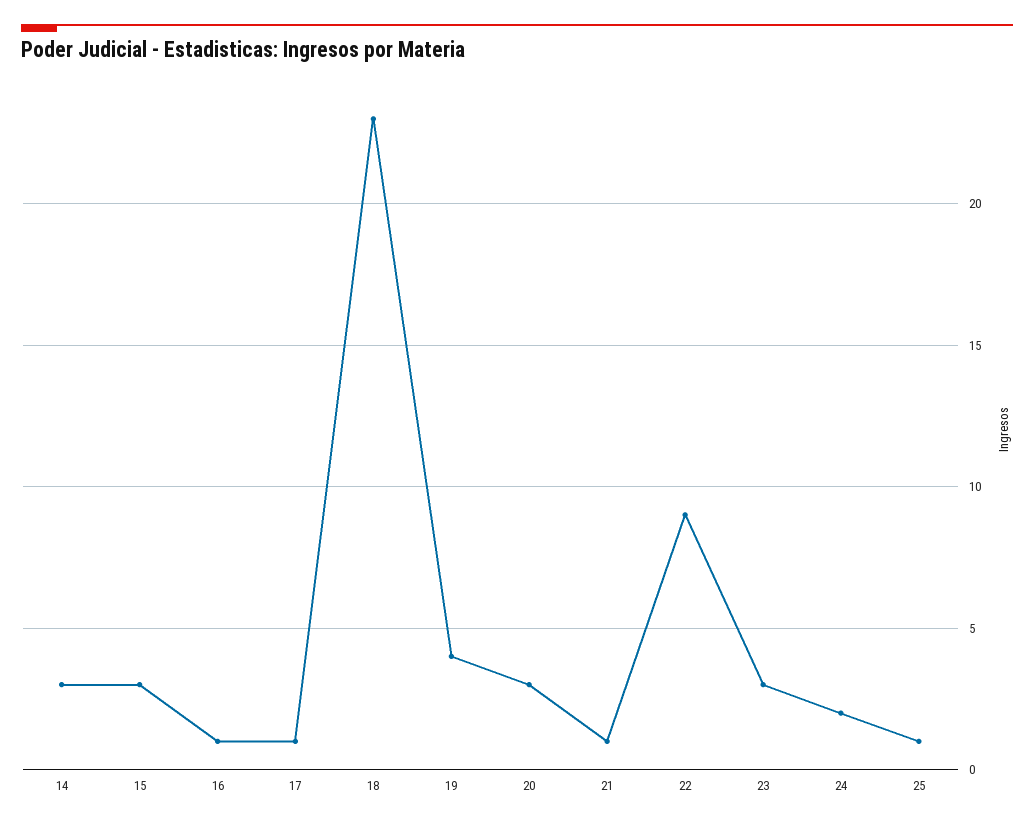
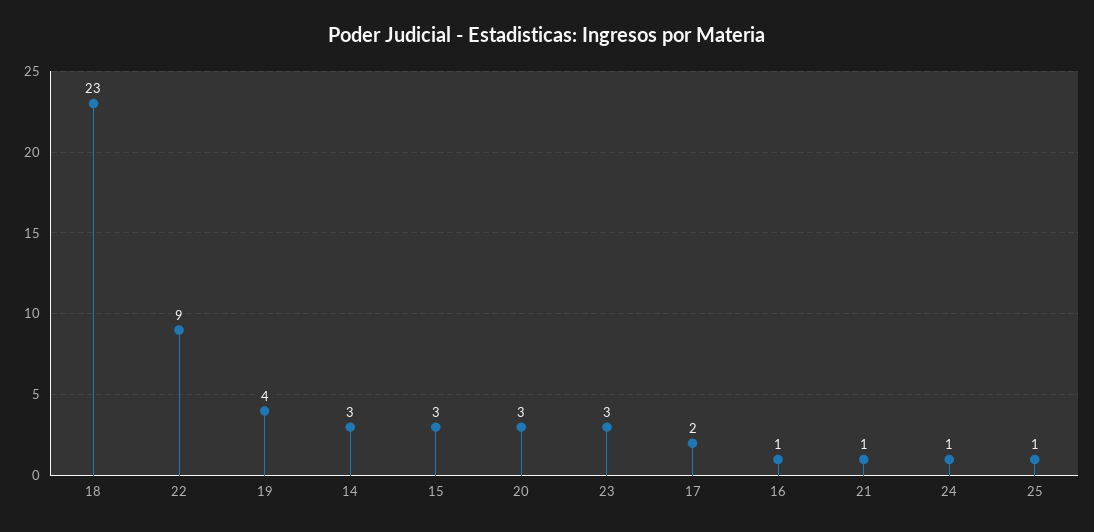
  {
    "14": 3,
    "15": 3,
    "16": 1,
-   "17": 1,
+   "17": 2,
    "18": 23,
    "19": 4,
    "20": 3,
    "21": 1,
    "22": 9,
    "23": 3,
-   "24": 2,
+   "24": 1,
    "25": 1
  }

